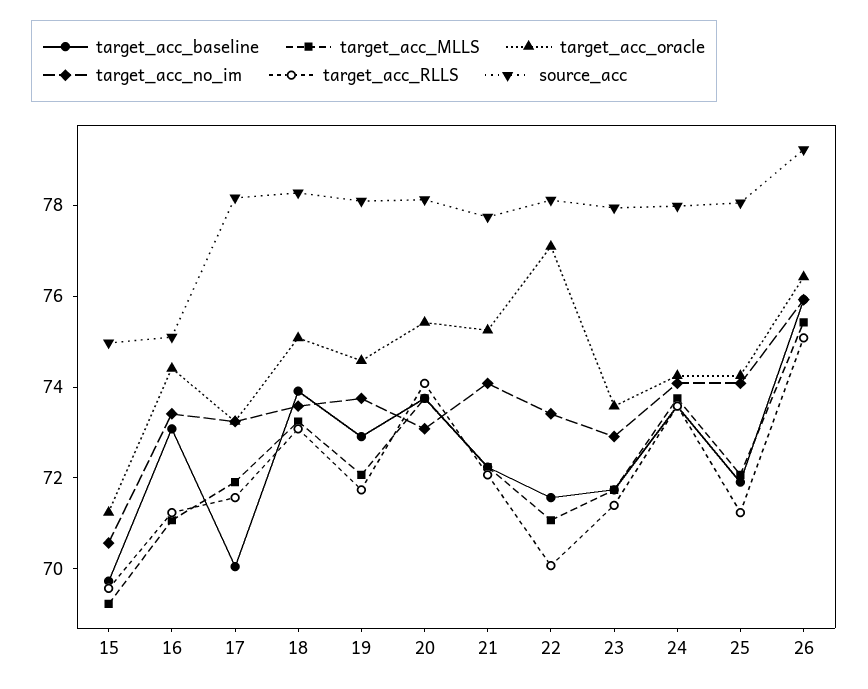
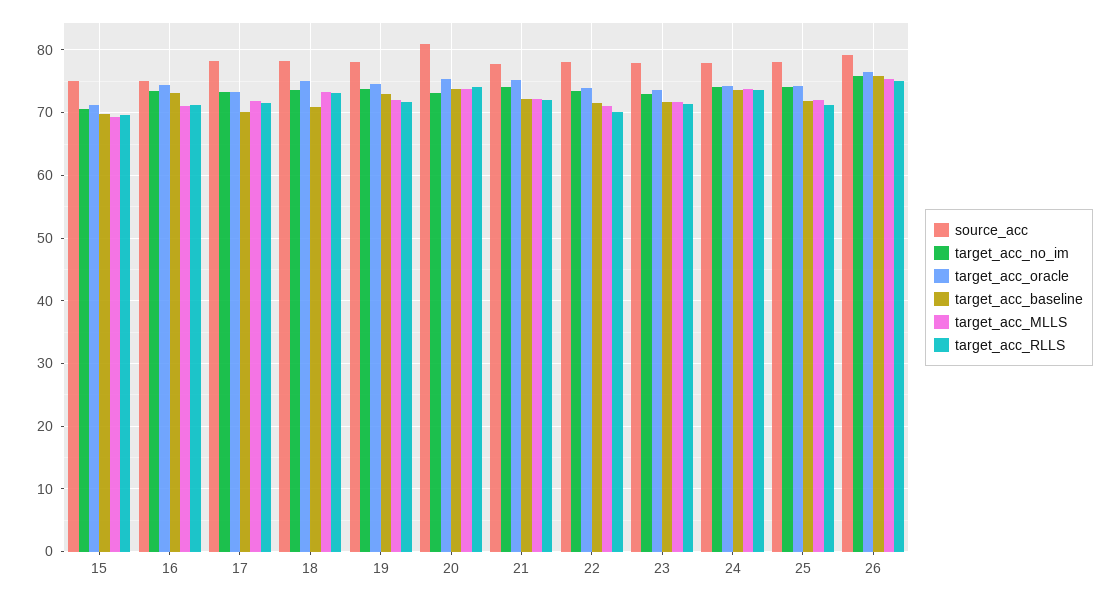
  {
    "target_acc_baseline": {
      "15": 69.5,
      "16": 73,
      "17": 70,
-     "18": 74,
+     "18": 71,
      "19": 73,
      "20": 74,
      "21": 72,
      "22": 71.5,
      "23": 71.5,
      "24": 73.5,
      "25": 72,
      "26": 76
    },
    "target_acc_MLLS": {
      "15": 69,
      "16": 71,
      "17": 72,
      "18": 73,
      "19": 72,
      "20": 74,
      "21": 72,
      "22": 71,
      "23": 71.5,
      "24": 74,
      "25": 72,
      "26": 75.5
    },
    "target_acc_oracle": {
      "15": 71,
      "16": 74.5,
      "17": 73,
      "18": 75,
      "19": 74.5,
      "20": 75.5,
      "21": 75.5,
-     "22": 77,
+     "22": 74,
      "23": 73.5,
      "24": 74.5,
      "25": 74.5,
      "26": 76.5
    },
    "target_acc_no_im": {
      "15": 70.5,
      "16": 73.5,
      "17": 73,
      "18": 73.5,
      "19": 74,
      "20": 73,
      "21": 74,
      "22": 73.5,
      "23": 73,
      "24": 74,
      "25": 74,
      "26": 76
    },
    "target_acc_RLLS": {
      "15": 69.5,
      "16": 71,
      "17": 71.5,
      "18": 73,
      "19": 71.5,
      "20": 74,
      "21": 72,
      "22": 70,
      "23": 71.5,
      "24": 73.5,
      "25": 71,
      "26": 75
    },
    "source_acc": {
      "15": 75,
      "16": 75,
      "17": 78,
      "18": 78.5,
      "19": 78,
-     "20": 78,
+     "20": 81,
      "21": 77.5,
      "22": 78,
      "23": 78,
      "24": 78,
      "25": 78,
      "26": 79
    }
  }

